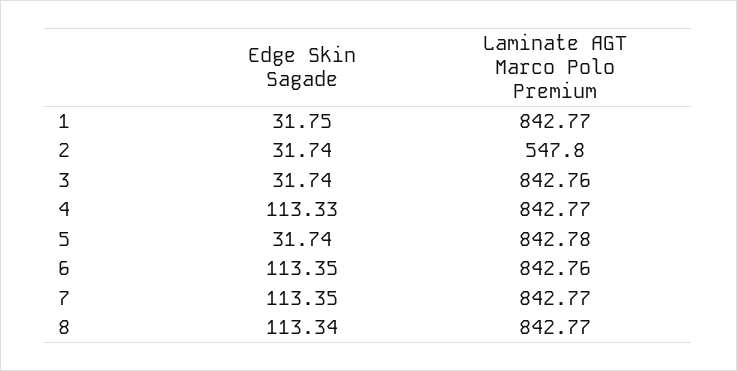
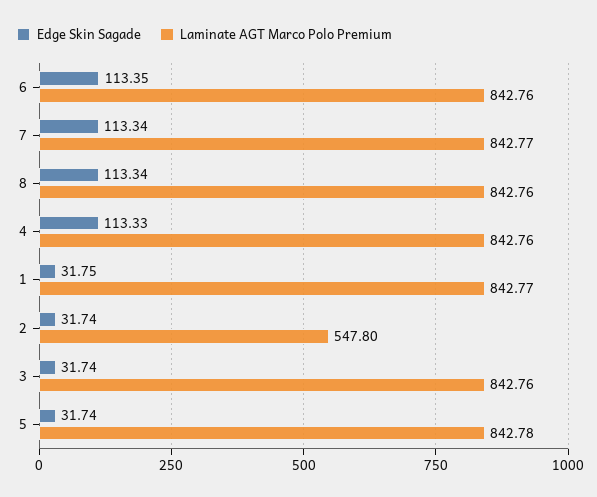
  {
    "Edge Skin Sagade": {
      "1": 31.75,
      "2": 31.74,
      "3": 31.74,
      "4": 113.33,
      "5": 31.74,
      "6": 113.35,
-     "7": 113.35,
+     "7": 113.34,
      "8": 113.34
    },
    "Laminate AGT Marco Polo Premium": {
      "1": 842.77,
      "2": 547.8,
      "3": 842.76,
-     "4": 842.77,
+     "4": 842.76,
      "5": 842.78,
      "6": 842.76,
      "7": 842.77,
-     "8": 842.77
+     "8": 842.76
    }
  }

